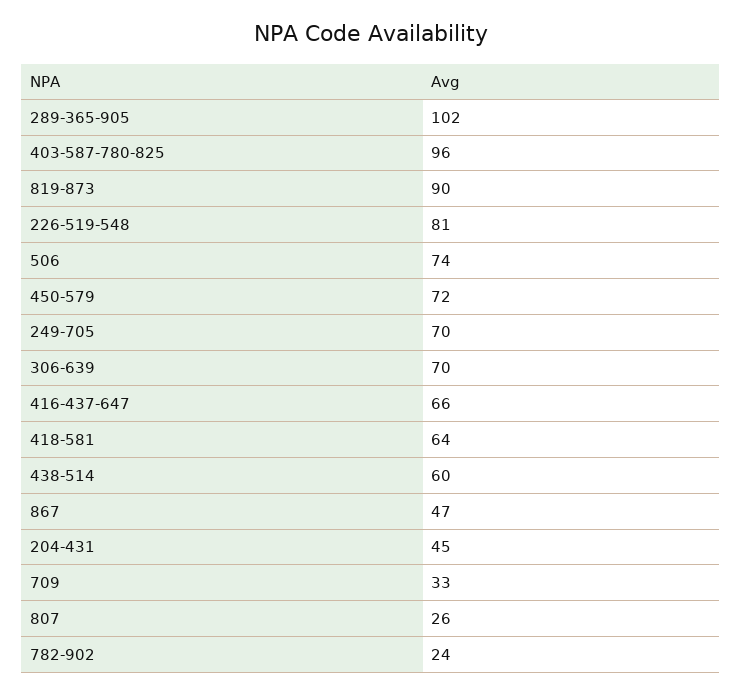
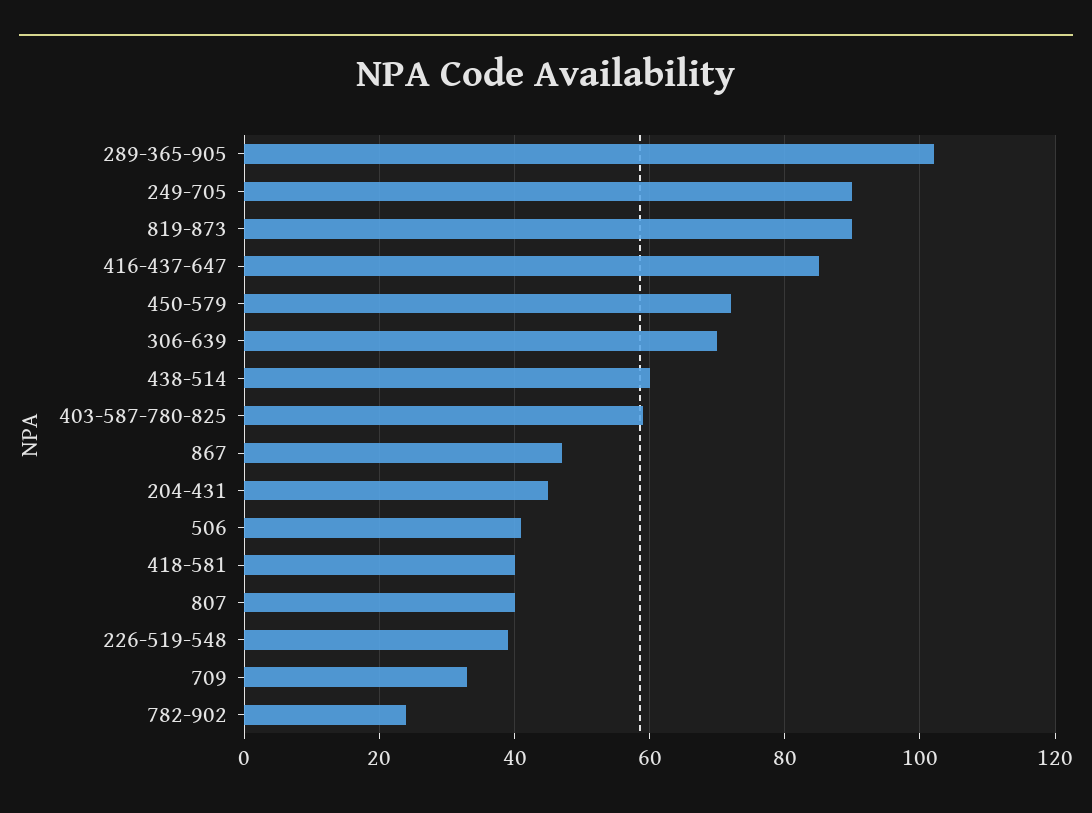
  {
    "289-365-905": 102,
-   "403-587-780-825": 96,
+   "403-587-780-825": 60,
    "819-873": 90,
-   "226-519-548": 81,
+   "226-519-548": 40,
-   "506": 74,
+   "506": 40,
    "450-579": 72,
-   "249-705": 70,
+   "249-705": 90,
    "306-639": 70,
-   "416-437-647": 66,
+   "416-437-647": 85,
-   "418-581": 64,
+   "418-581": 40,
    "438-514": 60,
    "867": 47,
    "204-431": 45,
    "709": 33,
-   "807": 26,
+   "807": 40,
    "782-902": 24
  }

